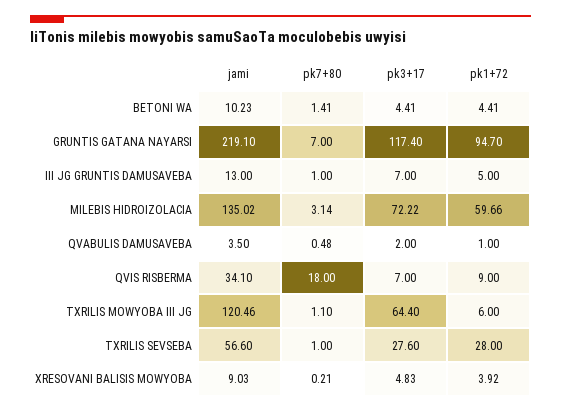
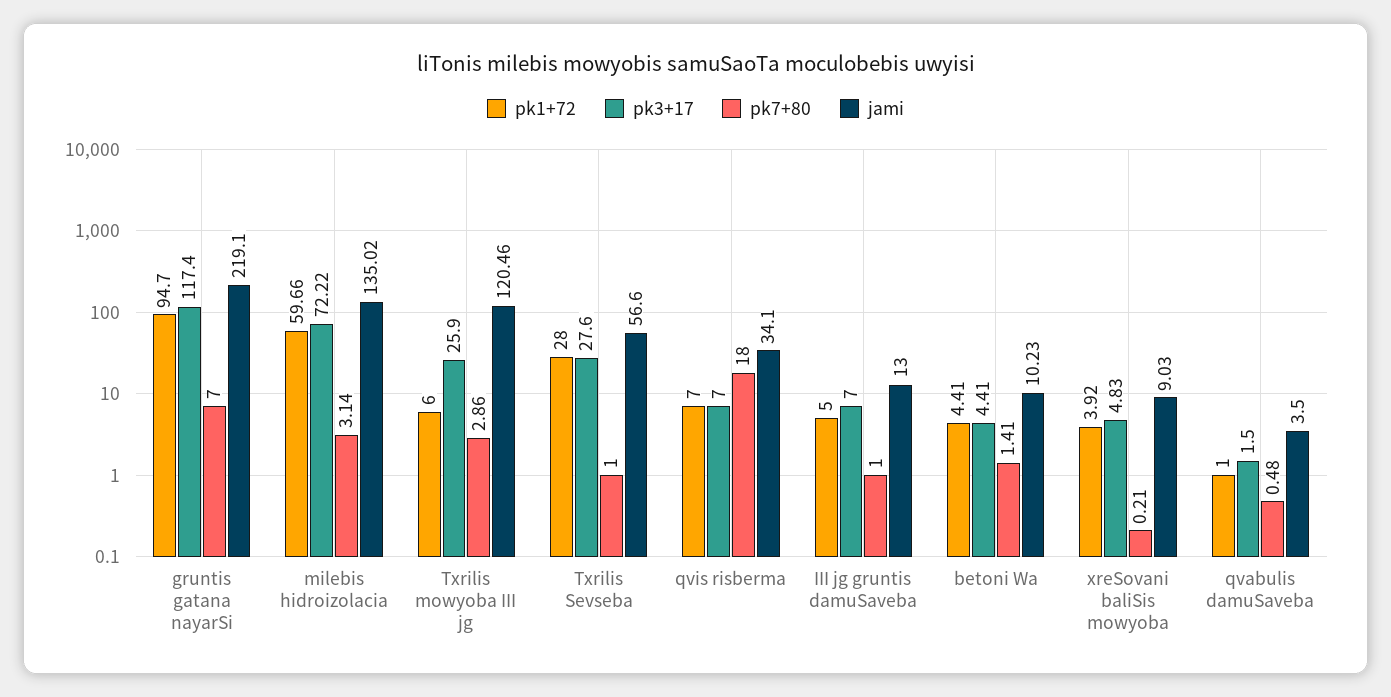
  {
    "jami": {
      "BETONI WA": 10.23,
      "GRUNTIS GATANA NAYARSI": 219.1,
      "III JG GRUNTIS DAMUSAVEBA": 13,
      "MILEBIS HIDROIZOLACIA": 135.02,
      "QVABULIS DAMUSAVEBA": 3.5,
      "QVIS RISBERMA": 34.1,
      "TXRILIS MOWYOBA III JG": 120.46,
      "TXRILIS SEVSEBA": 56.6,
      "XRESOVANI BALISIS MOWYOBA": 9.03
    },
    "pk7+80": {
      "BETONI WA": 1.41,
      "GRUNTIS GATANA NAYARSI": 7,
      "III JG GRUNTIS DAMUSAVEBA": 1,
      "MILEBIS HIDROIZOLACIA": 3.14,
      "QVABULIS DAMUSAVEBA": 0.48,
      "QVIS RISBERMA": 18,
-     "TXRILIS MOWYOBA III JG": 1.1,
+     "TXRILIS MOWYOBA III JG": 2.86,
      "TXRILIS SEVSEBA": 1,
      "XRESOVANI BALISIS MOWYOBA": 0.21
    },
    "pk3+17": {
      "BETONI WA": 4.41,
      "GRUNTIS GATANA NAYARSI": 117.4,
      "III JG GRUNTIS DAMUSAVEBA": 7,
      "MILEBIS HIDROIZOLACIA": 72.22,
-     "QVABULIS DAMUSAVEBA": 2,
+     "QVABULIS DAMUSAVEBA": 1.5,
      "QVIS RISBERMA": 7,
-     "TXRILIS MOWYOBA III JG": 64.4,
+     "TXRILIS MOWYOBA III JG": 25.9,
      "TXRILIS SEVSEBA": 27.6,
      "XRESOVANI BALISIS MOWYOBA": 4.83
    },
    "pk1+72": {
      "BETONI WA": 4.41,
      "GRUNTIS GATANA NAYARSI": 94.7,
      "III JG GRUNTIS DAMUSAVEBA": 5,
      "MILEBIS HIDROIZOLACIA": 59.66,
      "QVABULIS DAMUSAVEBA": 1,
-     "QVIS RISBERMA": 9,
+     "QVIS RISBERMA": 7,
      "TXRILIS MOWYOBA III JG": 6,
      "TXRILIS SEVSEBA": 28,
      "XRESOVANI BALISIS MOWYOBA": 3.92
    }
  }

